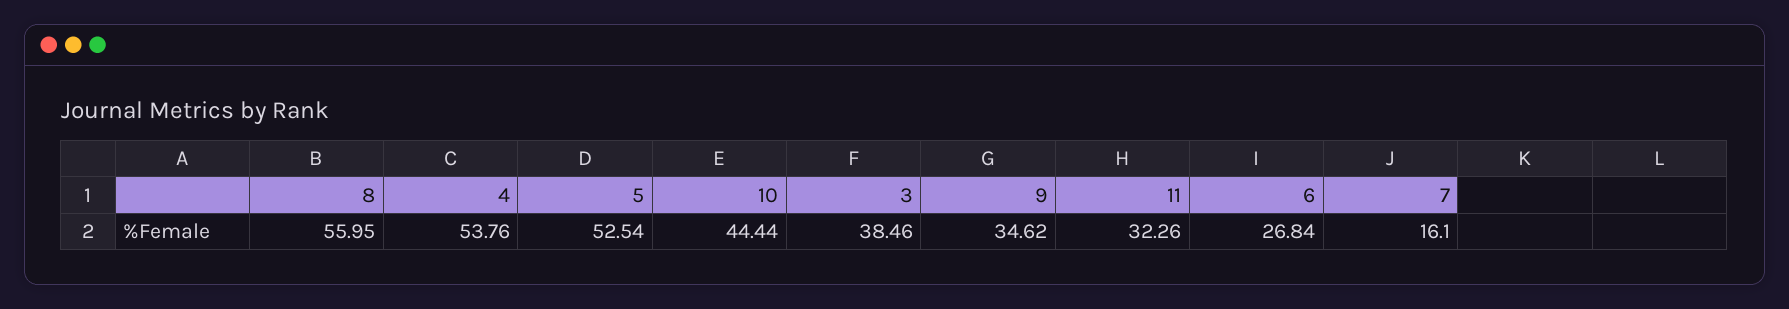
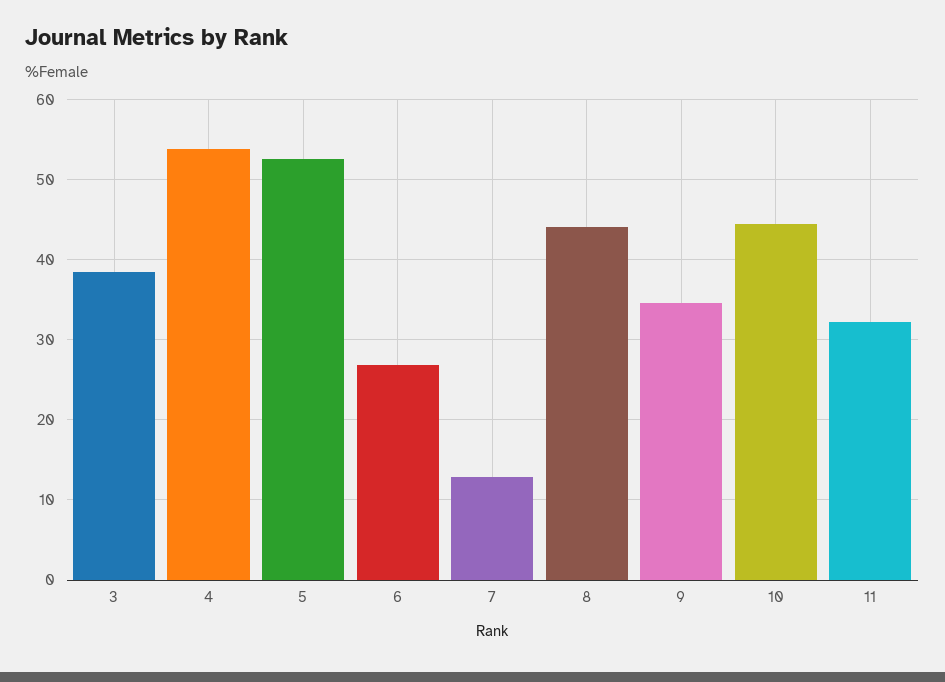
  {
-   "8": 55.95,
+   "8": 44,
    "4": 53.76,
    "5": 52.54,
    "10": 44.44,
    "3": 38.46,
    "9": 34.62,
    "11": 32.26,
    "6": 26.84,
-   "7": 16.1
+   "7": 13
  }

